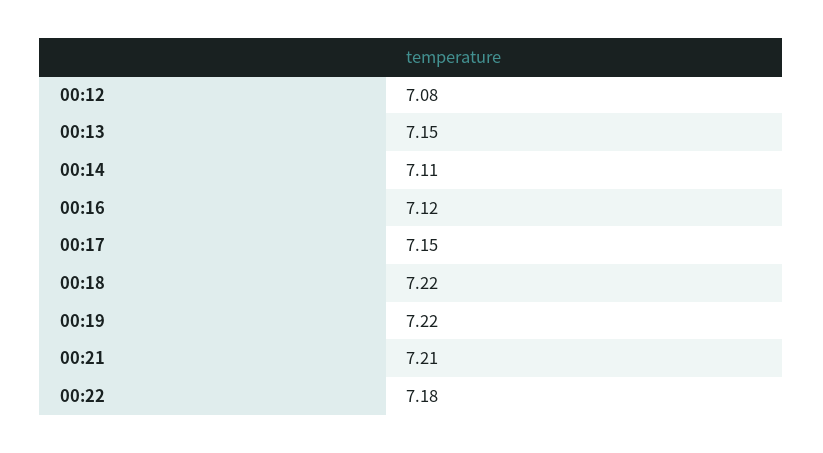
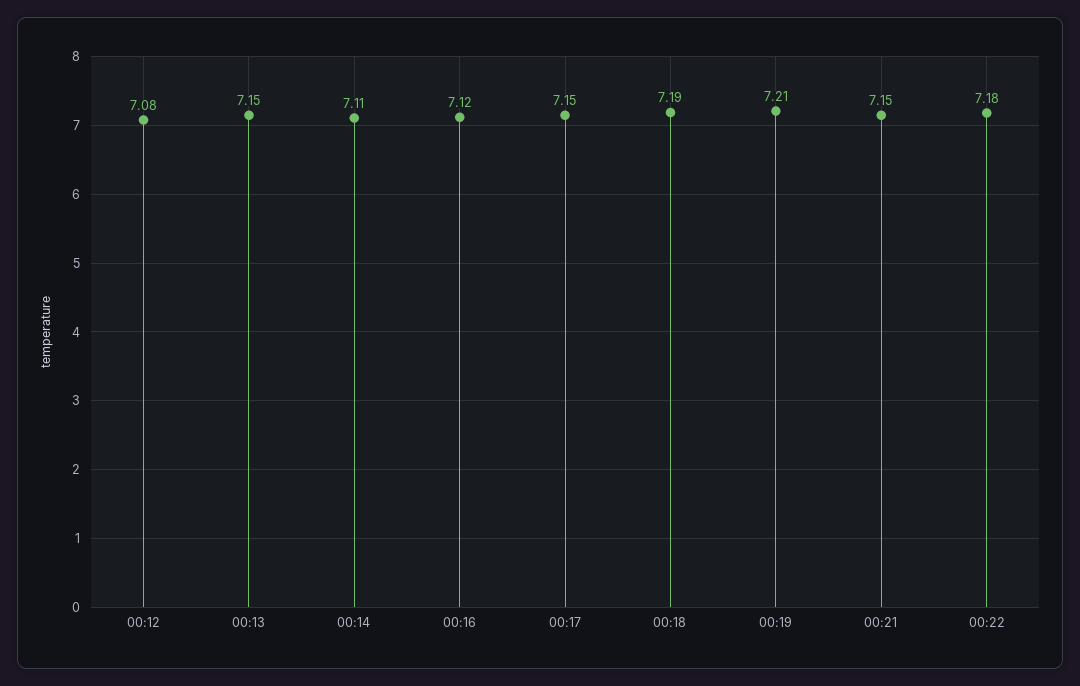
  {
    "00:12": 7.08,
    "00:13": 7.15,
    "00:14": 7.11,
    "00:16": 7.12,
    "00:17": 7.15,
-   "00:18": 7.22,
+   "00:18": 7.19,
-   "00:19": 7.22,
+   "00:19": 7.21,
-   "00:21": 7.21,
+   "00:21": 7.15,
    "00:22": 7.18
  }

